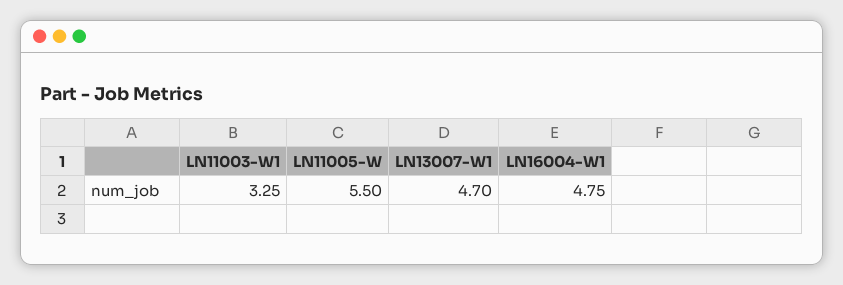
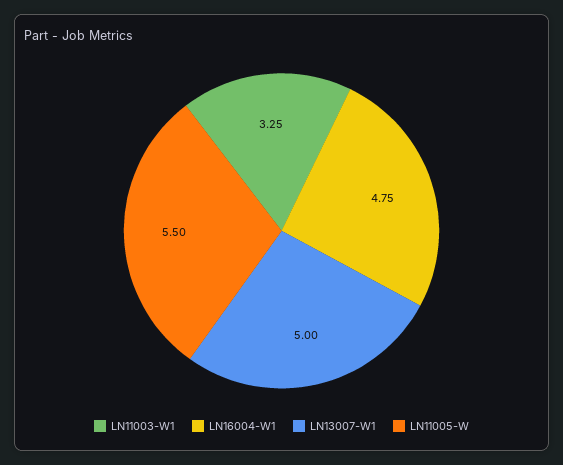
  {
    "LN11003-W1": 3.25,
    "LN11005-W": 5.5,
-   "LN13007-W1": 4.7,
+   "LN13007-W1": 5,
    "LN16004-W1": 4.75
  }

